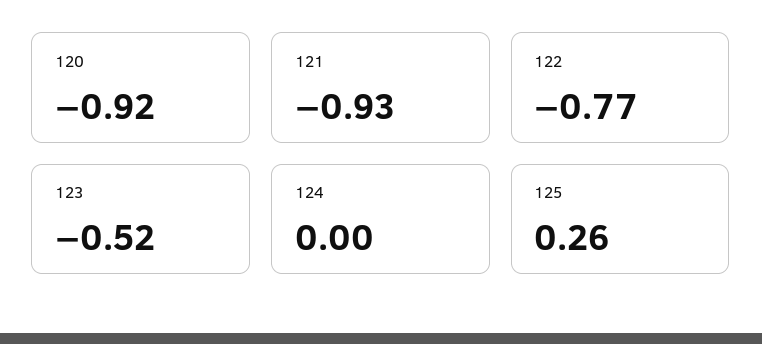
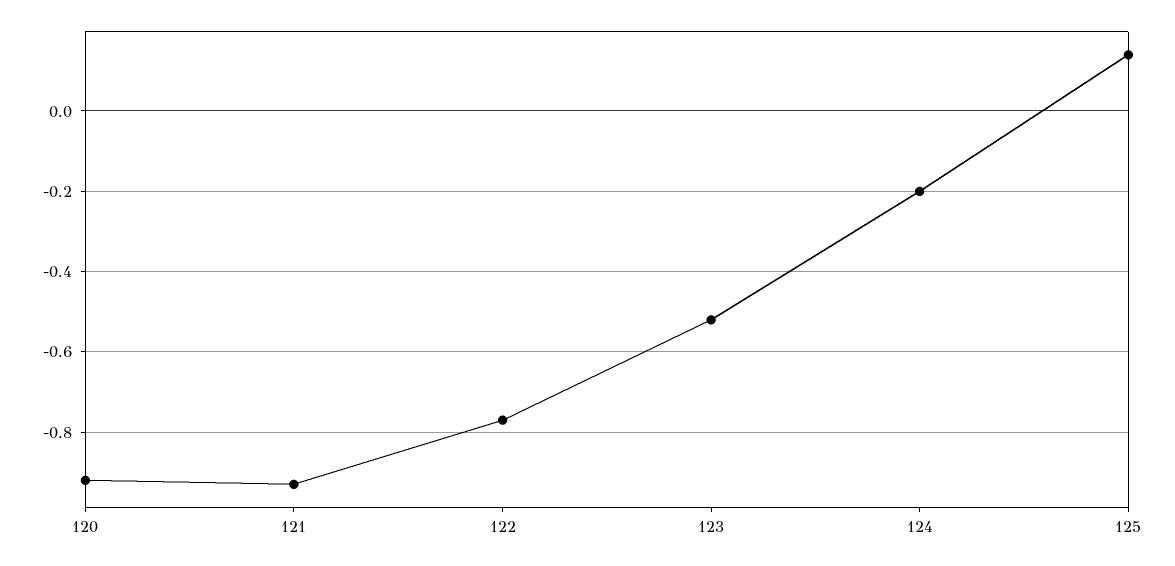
  {
    "120": -0.92,
    "121": -0.93,
    "122": -0.77,
    "123": -0.52,
-   "124": 0,
+   "124": -0.2,
-   "125": 0.26
+   "125": 0.15
  }

